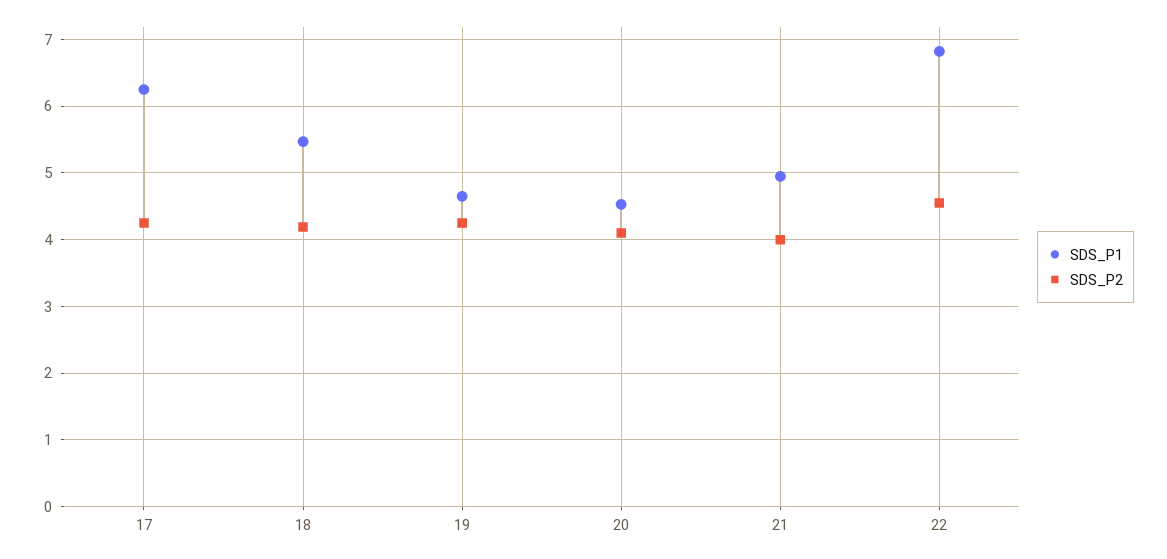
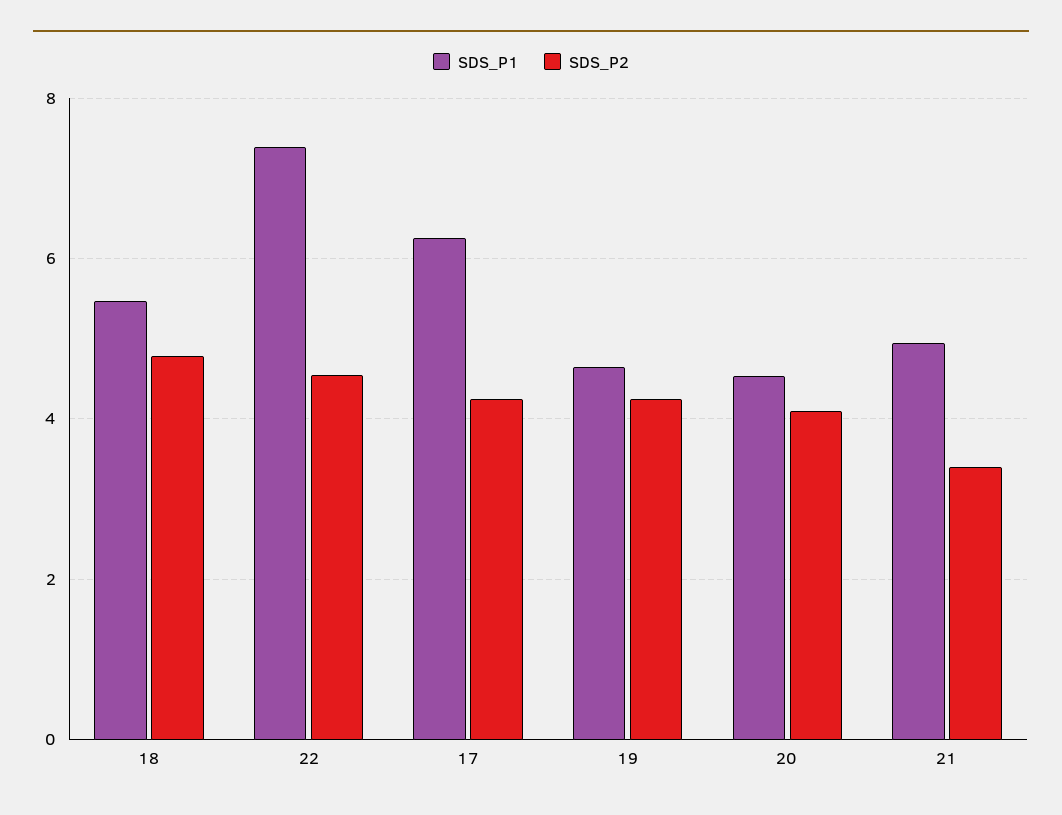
  {
    "SDS_P1": {
      "17": 6.3,
      "18": 5.5,
      "19": 4.7,
      "20": 4.5,
      "21": 5,
-     "22": 6.8
+     "22": 7.4
    },
    "SDS_P2": {
      "17": 4.3,
-     "18": 4.2,
+     "18": 4.8,
      "19": 4.3,
      "20": 4.1,
-     "21": 4,
+     "21": 3.4,
      "22": 4.6
    }
  }

